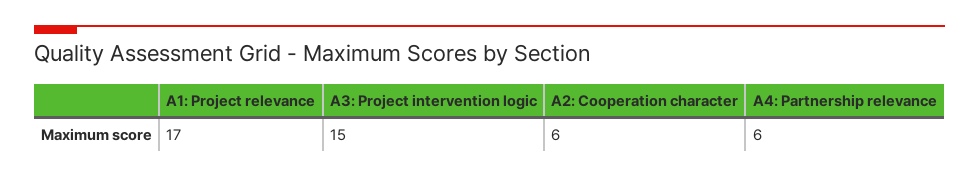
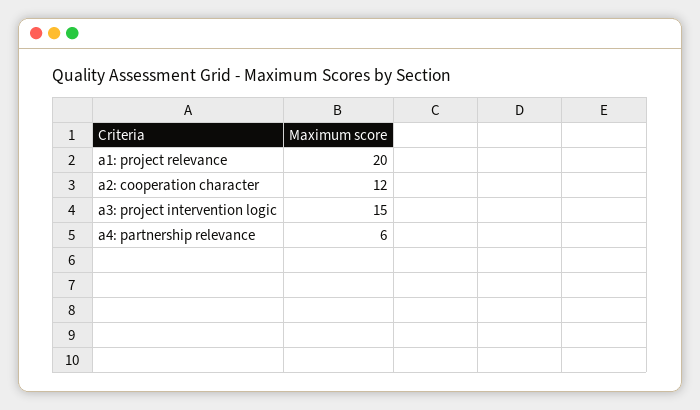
  {
-   "A1: Project relevance": 17,
+   "A1: Project relevance": 20,
    "A3: Project intervention logic": 15,
-   "A2: Cooperation character": 6,
+   "A2: Cooperation character": 12,
    "A4: Partnership relevance": 6
  }

